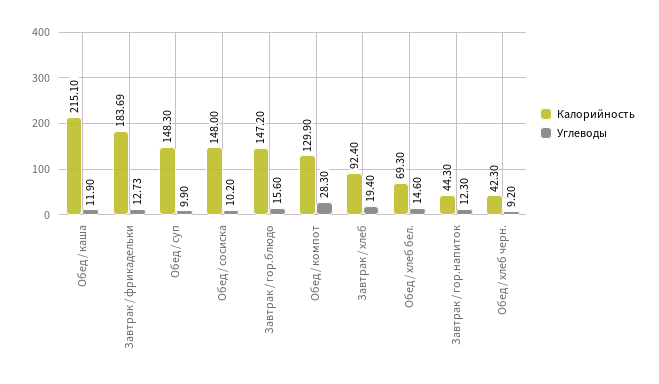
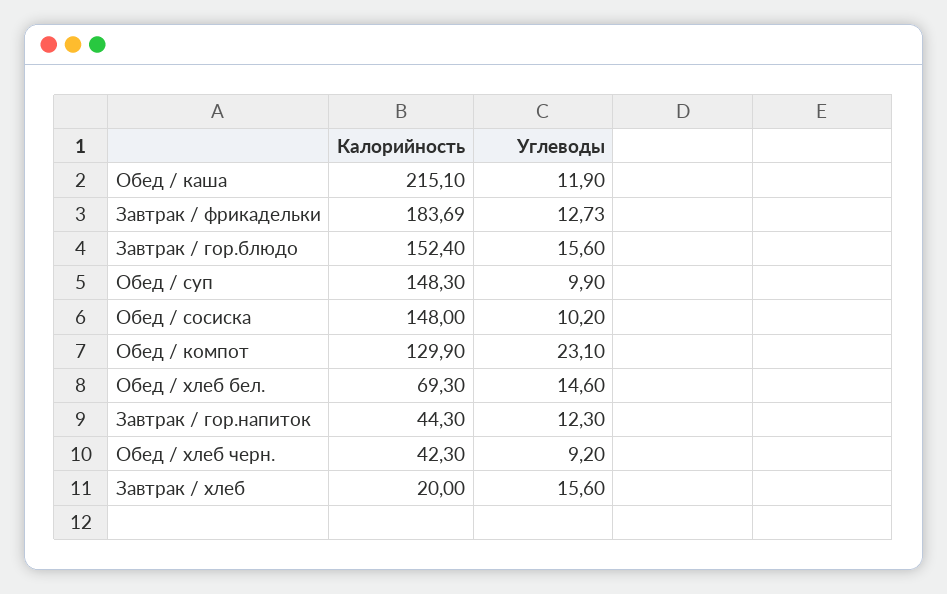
  {
    "Калорийность": {
      "Обед / каша": 215.1,
      "Завтрак / фрикадельки": 183.69,
      "Обед / суп": 148.3,
      "Обед / сосиска": 148,
-     "Завтрак / гор.блюдо": 147.2,
+     "Завтрак / гор.блюдо": 152.4,
      "Обед / компот": 129.9,
-     "Завтрак / хлеб": 92.4,
+     "Завтрак / хлеб": 20,
      "Обед / хлеб бел.": 69.3,
      "Завтрак / гор.напиток": 44.3,
      "Обед / хлеб черн.": 42.3
    },
    "Углеводы": {
      "Обед / каша": 11.9,
      "Завтрак / фрикадельки": 12.73,
      "Обед / суп": 9.9,
      "Обед / сосиска": 10.2,
      "Завтрак / гор.блюдо": 15.6,
-     "Обед / компот": 28.3,
+     "Обед / компот": 23.1,
-     "Завтрак / хлеб": 19.4,
+     "Завтрак / хлеб": 15.6,
      "Обед / хлеб бел.": 14.6,
      "Завтрак / гор.напиток": 12.3,
      "Обед / хлеб черн.": 9.2
    }
  }

